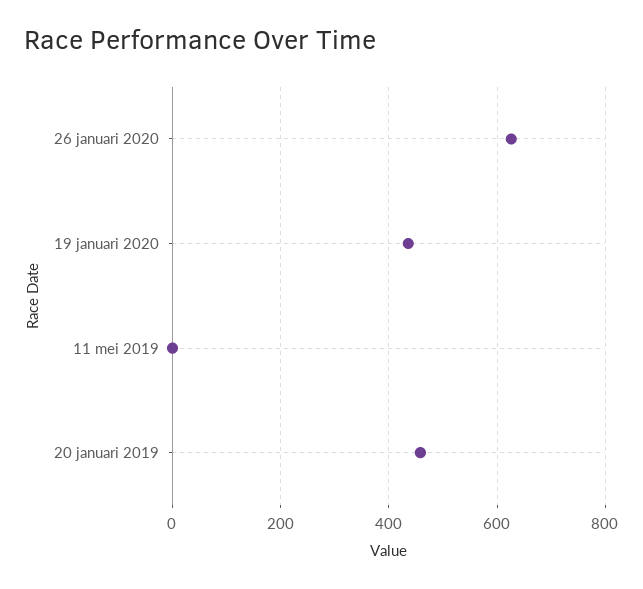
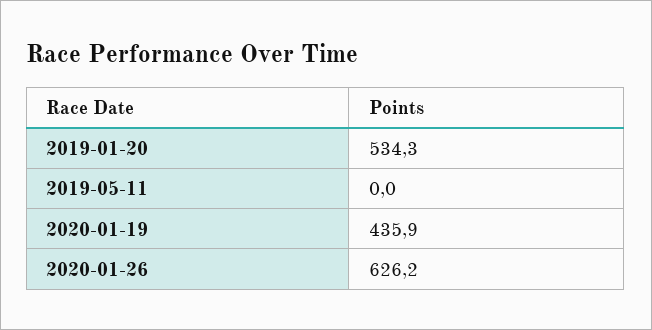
  {
    "26 januari 2020": 626.2,
    "19 januari 2020": 435.9,
    "11 mei 2019": 0,
-   "20 januari 2019": 460
+   "20 januari 2019": 534.3
  }

